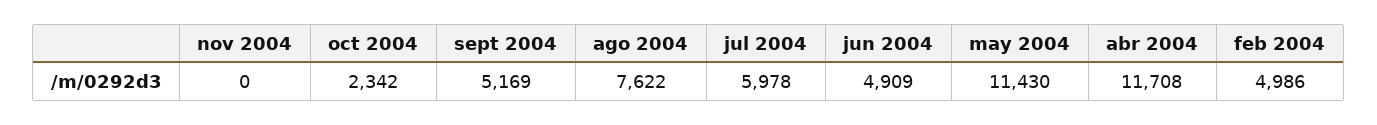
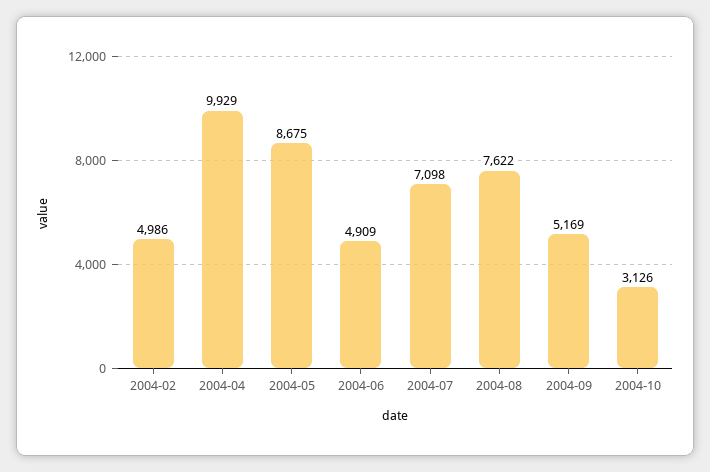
  {
-   "nov 2004": 0,
-   "oct 2004": 2342,
+   "oct 2004": 3126,
    "sept 2004": 5169,
    "ago 2004": 7622,
-   "jul 2004": 5978,
+   "jul 2004": 7098,
    "jun 2004": 4909,
-   "may 2004": 11430,
+   "may 2004": 8675,
-   "abr 2004": 11708,
+   "abr 2004": 9929,
    "feb 2004": 4986
  }

